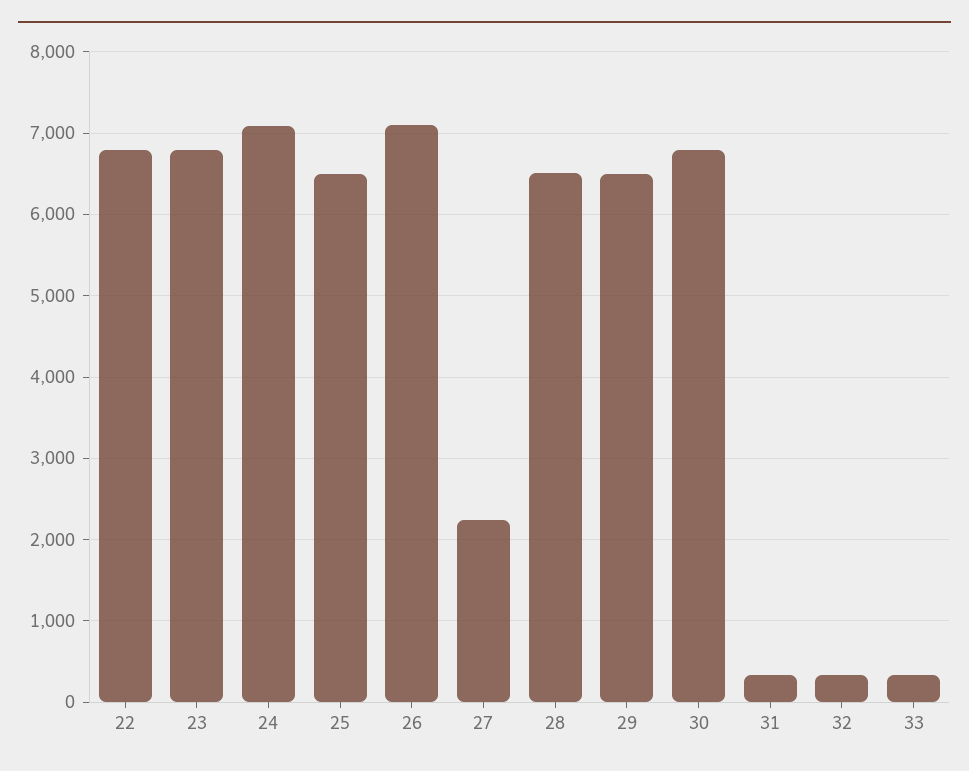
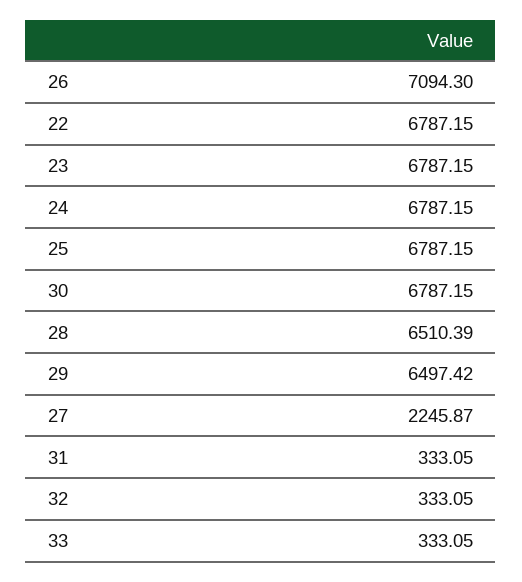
  {
    "22": 6787.15,
    "23": 6787.15,
-   "24": 7100,
+   "24": 6787.15,
-   "25": 6500,
+   "25": 6787.15,
    "26": 7094.3,
    "27": 2245.87,
    "28": 6510.39,
    "29": 6497.42,
    "30": 6787.15,
    "31": 333.05,
    "32": 333.05,
    "33": 333.05
  }

